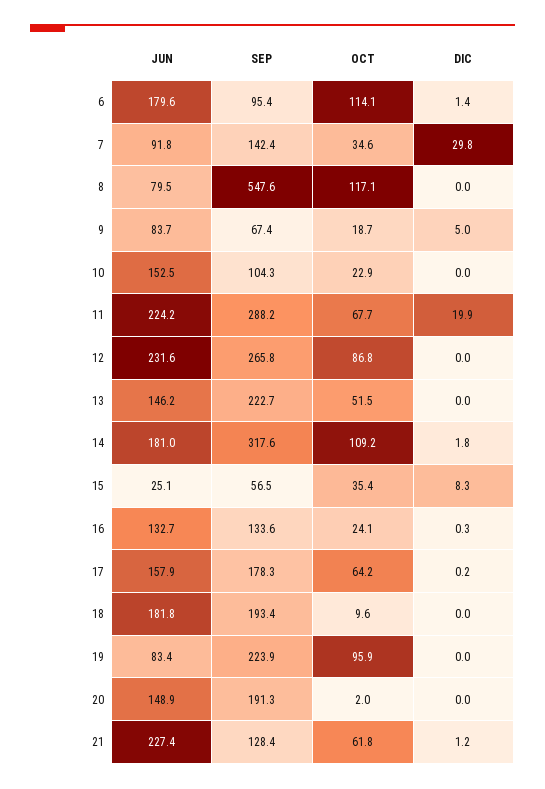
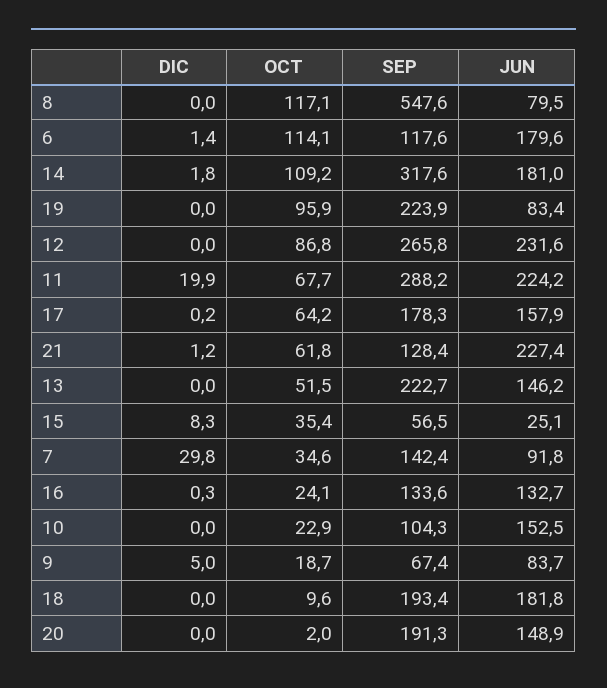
  {
    "JUN": {
      "6": 179.6,
      "7": 91.8,
      "8": 79.5,
      "9": 83.7,
      "10": 152.5,
      "11": 224.2,
      "12": 231.6,
      "13": 146.2,
      "14": 181,
      "15": 25.1,
      "16": 132.7,
      "17": 157.9,
      "18": 181.8,
      "19": 83.4,
      "20": 148.9,
      "21": 227.4
    },
    "SEP": {
-     "6": 95.4,
+     "6": 117.6,
      "7": 142.4,
      "8": 547.6,
      "9": 67.4,
      "10": 104.3,
      "11": 288.2,
      "12": 265.8,
      "13": 222.7,
      "14": 317.6,
      "15": 56.5,
      "16": 133.6,
      "17": 178.3,
      "18": 193.4,
      "19": 223.9,
      "20": 191.3,
      "21": 128.4
    },
    "OCT": {
      "6": 114.1,
      "7": 34.6,
      "8": 117.1,
      "9": 18.7,
      "10": 22.9,
      "11": 67.7,
      "12": 86.8,
      "13": 51.5,
      "14": 109.2,
      "15": 35.4,
      "16": 24.1,
      "17": 64.2,
      "18": 9.6,
      "19": 95.9,
      "20": 2,
      "21": 61.8
    },
    "DIC": {
      "6": 1.4,
      "7": 29.8,
      "8": 0,
      "9": 5,
      "10": 0,
      "11": 19.9,
      "12": 0,
      "13": 0,
      "14": 1.8,
      "15": 8.3,
      "16": 0.3,
      "17": 0.2,
      "18": 0,
      "19": 0,
      "20": 0,
      "21": 1.2
    }
  }

